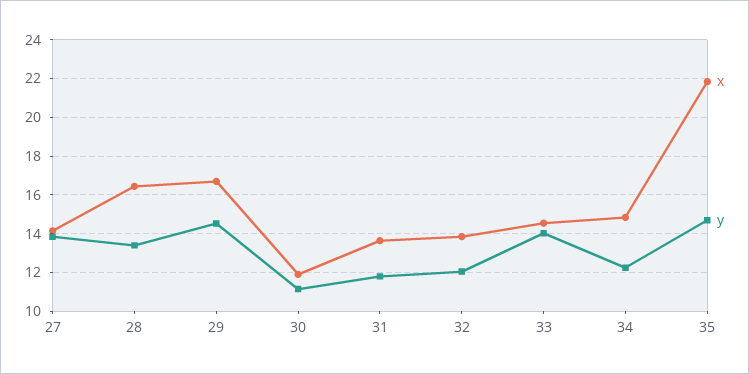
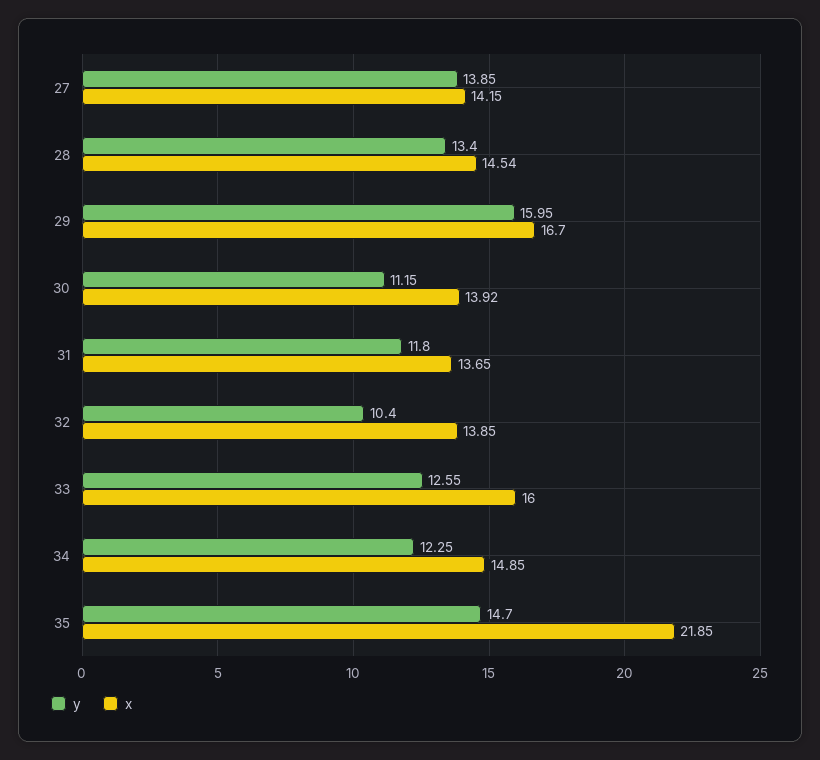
  {
    "x": {
      "27": 14.15,
-     "28": 16.5,
+     "28": 14.54,
      "29": 16.7,
-     "30": 12,
+     "30": 13.92,
      "31": 13.65,
      "32": 13.85,
-     "33": 14.5,
+     "33": 16,
      "34": 14.85,
      "35": 21.85
    },
    "y": {
      "27": 13.85,
      "28": 13.4,
-     "29": 14.5,
+     "29": 15.95,
      "30": 11.15,
      "31": 11.8,
-     "32": 12,
+     "32": 10.4,
-     "33": 14,
+     "33": 12.55,
      "34": 12.25,
      "35": 14.7
    }
  }

